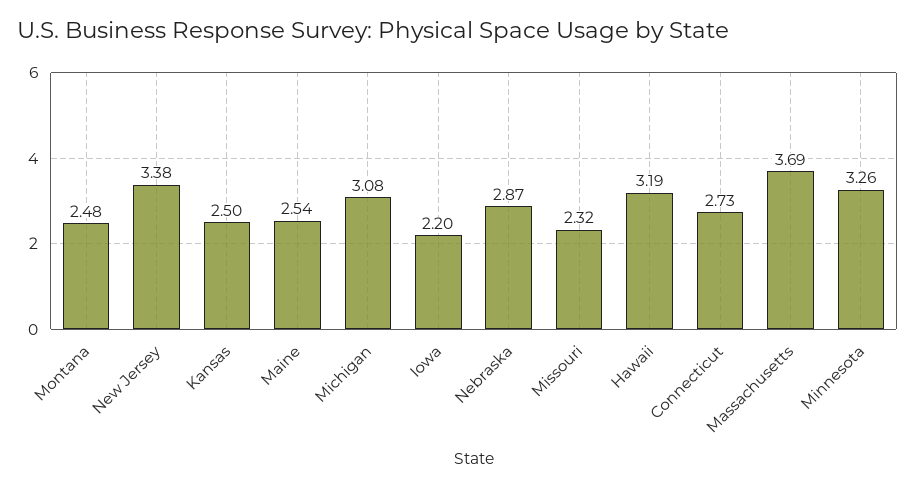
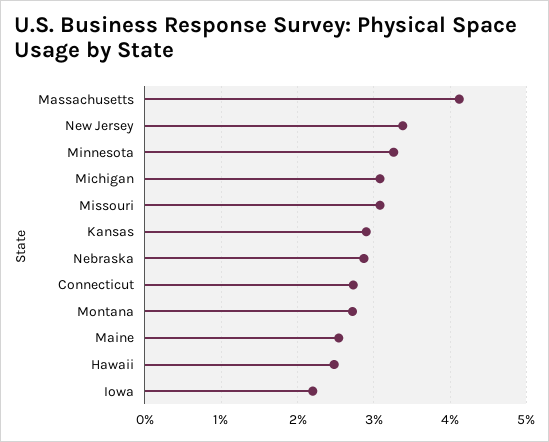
  {
-   "Montana": 2.48,
+   "Montana": 2.7,
    "New Jersey": 3.38,
-   "Kansas": 2.5,
+   "Kansas": 2.9,
    "Maine": 2.54,
    "Michigan": 3.08,
    "Iowa": 2.2,
    "Nebraska": 2.87,
-   "Missouri": 2.32,
+   "Missouri": 3.1,
-   "Hawaii": 3.19,
+   "Hawaii": 2.5,
    "Connecticut": 2.73,
-   "Massachusetts": 3.69,
+   "Massachusetts": 4.1,
    "Minnesota": 3.26
  }

